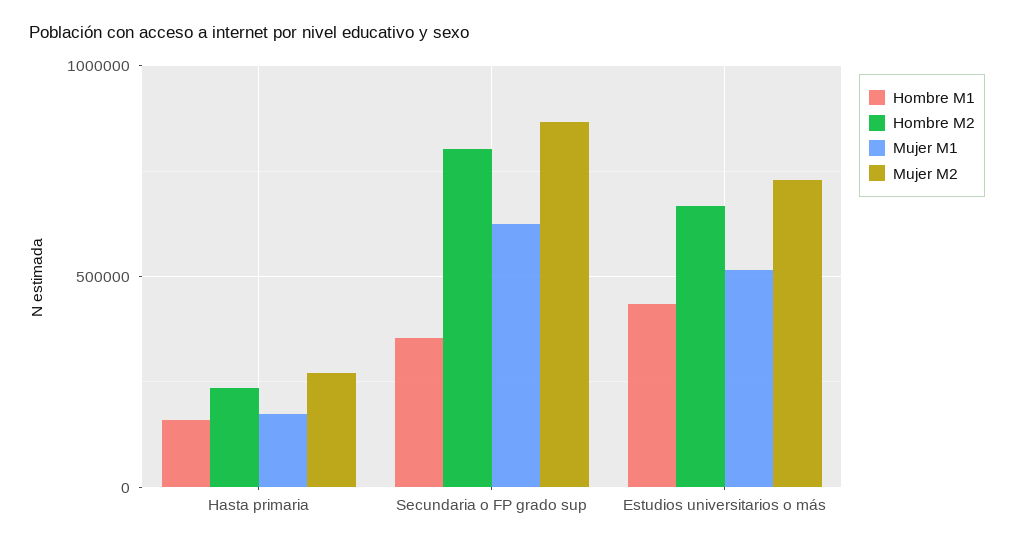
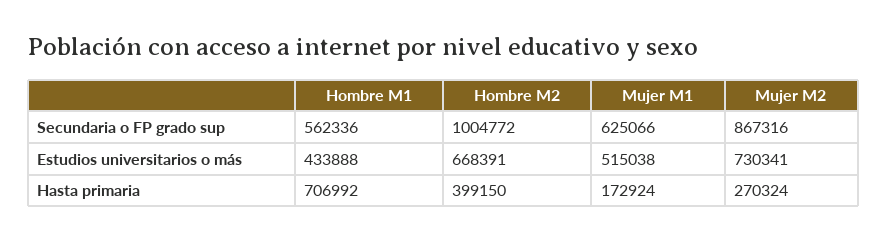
  {
    "Hombre M1": {
-     "Hasta primaria": 150000,
+     "Hasta primaria": 706992,
-     "Secundaria o FP grado sup": 350000,
+     "Secundaria o FP grado sup": 562336,
      "Estudios universitarios o más": 433888
    },
    "Hombre M2": {
-     "Hasta primaria": 250000,
+     "Hasta primaria": 399150,
-     "Secundaria o FP grado sup": 800000,
+     "Secundaria o FP grado sup": 1004772,
      "Estudios universitarios o más": 668391
    },
    "Mujer M1": {
      "Hasta primaria": 172924,
      "Secundaria o FP grado sup": 625066,
      "Estudios universitarios o más": 515038
    },
    "Mujer M2": {
      "Hasta primaria": 270324,
      "Secundaria o FP grado sup": 867316,
      "Estudios universitarios o más": 730341
    }
  }

